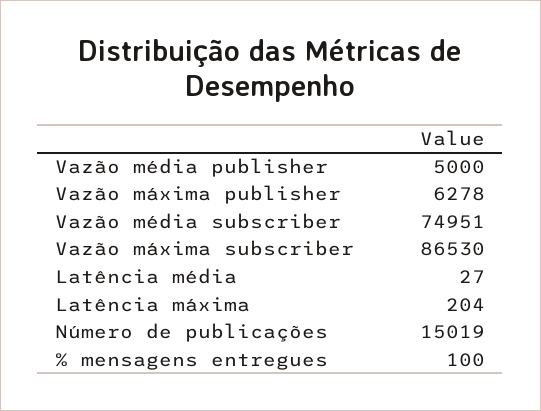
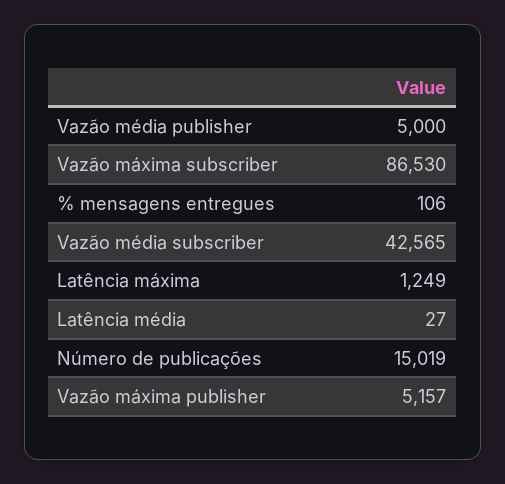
  {
    "Vazão média publisher": 5000,
-   "Vazão máxima publisher": 6278,
+   "Vazão máxima publisher": 5157,
-   "Vazão média subscriber": 74951,
+   "Vazão média subscriber": 42565,
    "Vazão máxima subscriber": 86530,
    "Latência média": 27,
-   "Latência máxima": 204,
+   "Latência máxima": 1249,
    "Número de publicações": 15019,
-   "% mensagens entregues": 100
+   "% mensagens entregues": 106
  }

